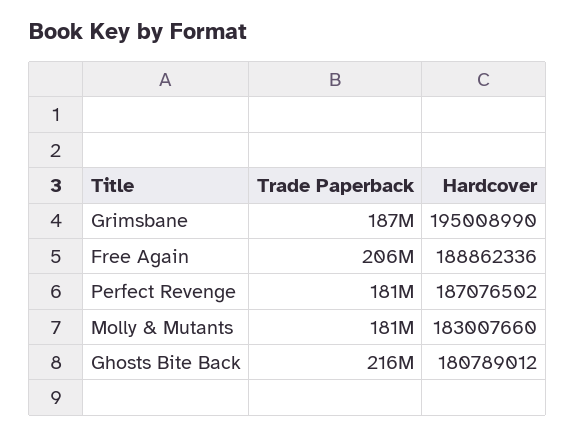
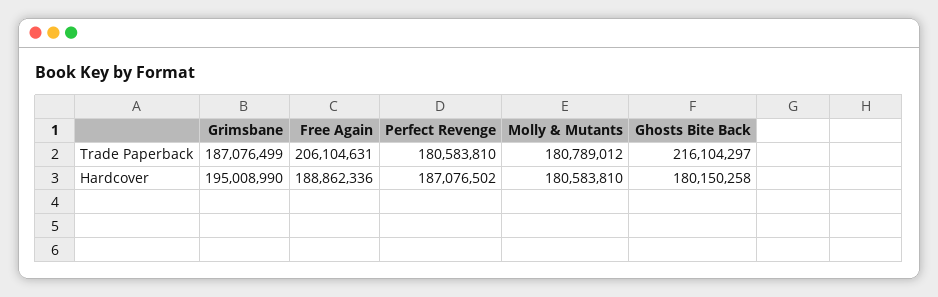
  {
    "Trade Paperback": {
      "Grimsbane": 187076499,
      "Free Again": 206104631,
      "Perfect Revenge": 180583810,
      "Molly & Mutants": 180789012,
      "Ghosts Bite Back": 216104297
    },
    "Hardcover": {
      "Grimsbane": 195008990,
      "Free Again": 188862336,
      "Perfect Revenge": 187076502,
-     "Molly & Mutants": 183007660,
+     "Molly & Mutants": 180583810,
-     "Ghosts Bite Back": 180789012
+     "Ghosts Bite Back": 180150258
    }
  }

